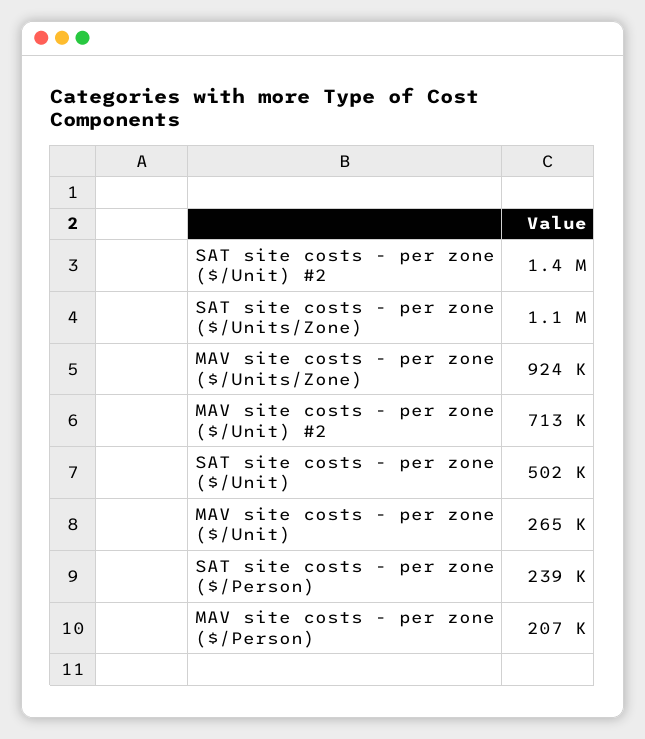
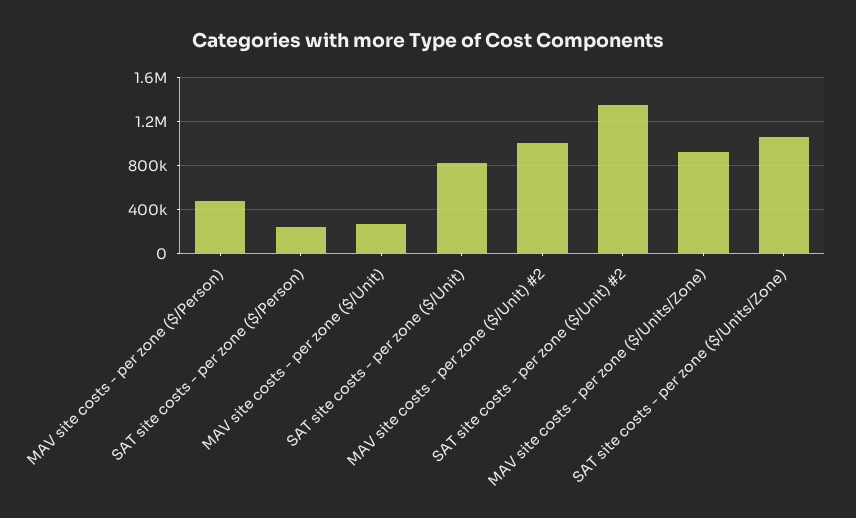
  {
    "SAT site costs - per zone ($/Unit) #2": 1400000,
    "SAT site costs - per zone ($/Units/Zone)": 1100000,
    "MAV site costs - per zone ($/Units/Zone)": 924000,
-   "MAV site costs - per zone ($/Unit) #2": 713000,
+   "MAV site costs - per zone ($/Unit) #2": 1000000,
-   "SAT site costs - per zone ($/Unit)": 502000,
+   "SAT site costs - per zone ($/Unit)": 800000,
    "MAV site costs - per zone ($/Unit)": 265000,
    "SAT site costs - per zone ($/Person)": 239000,
-   "MAV site costs - per zone ($/Person)": 207000
+   "MAV site costs - per zone ($/Person)": 500000
  }

